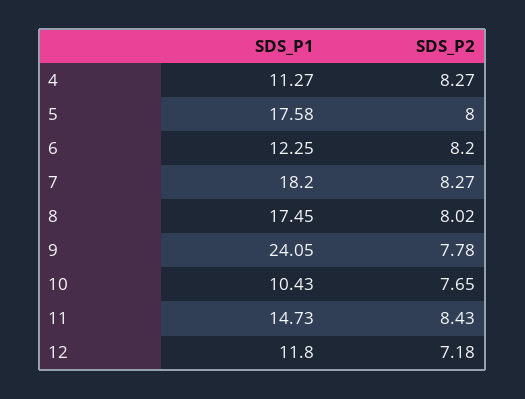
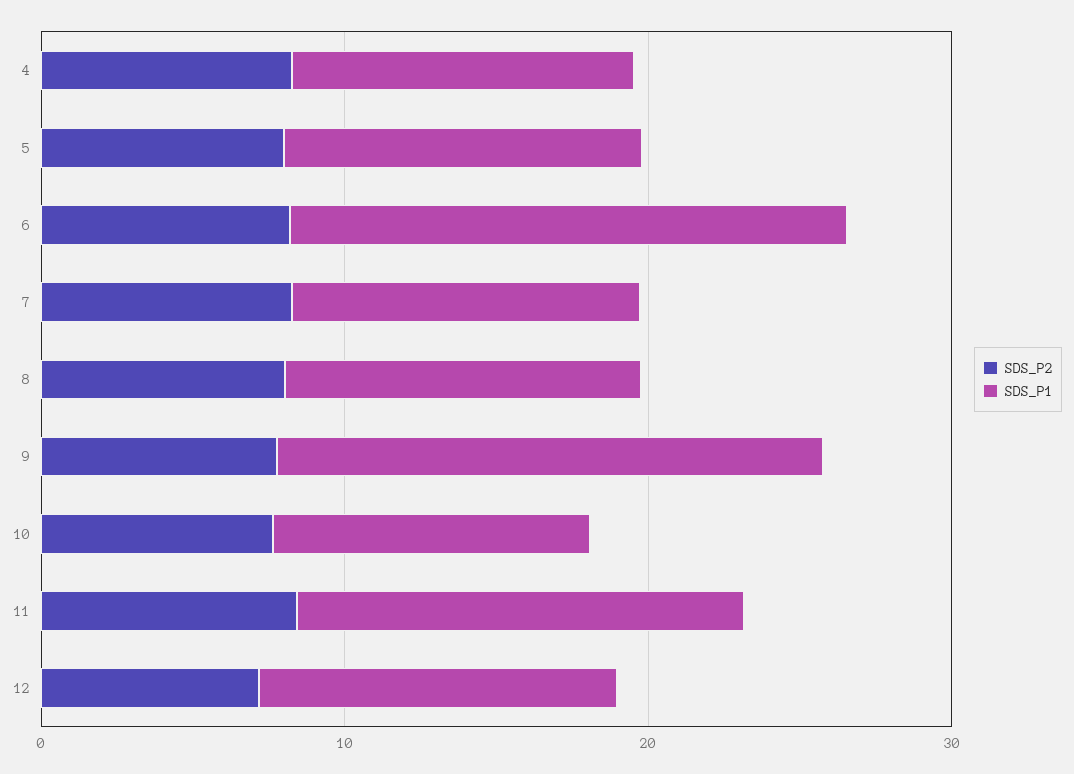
  {
    "SDS_P1": {
      "4": 11.27,
-     "5": 17.58,
+     "5": 12,
-     "6": 12.25,
+     "6": 18,
-     "7": 18.2,
+     "7": 12,
-     "8": 17.45,
+     "8": 12,
-     "9": 24.05,
+     "9": 18,
      "10": 10.43,
      "11": 14.73,
      "12": 11.8
    },
    "SDS_P2": {
      "4": 8.27,
      "5": 8,
      "6": 8.2,
      "7": 8.27,
      "8": 8.02,
      "9": 7.78,
      "10": 7.65,
      "11": 8.43,
      "12": 7.18
    }
  }

